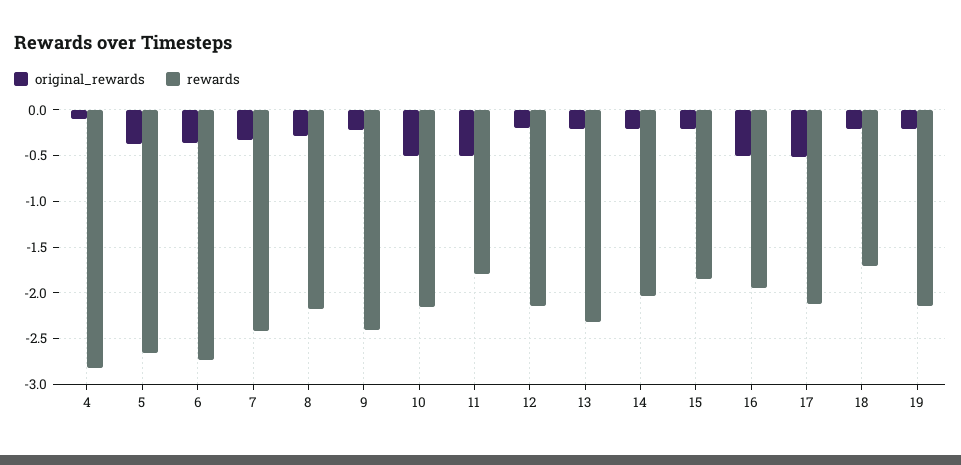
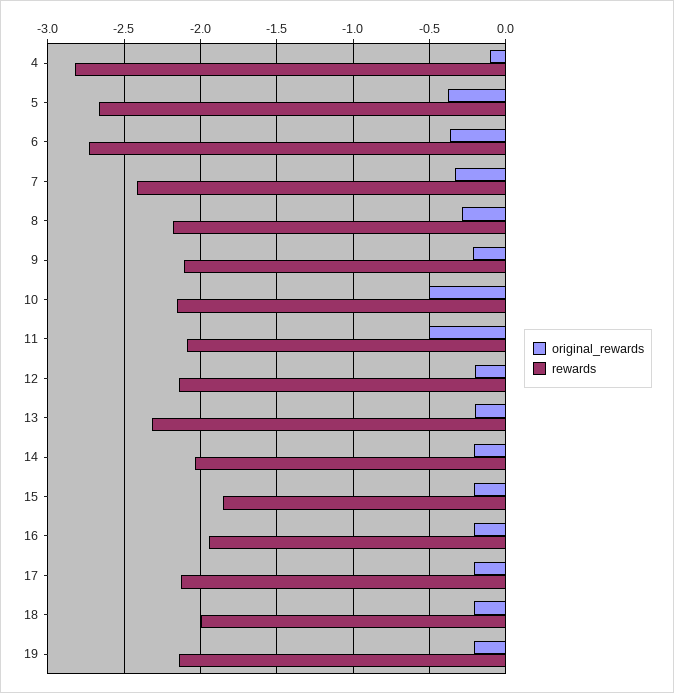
  {
    "original_rewards": {
      "4": -0.1,
      "5": -0.4,
      "6": -0.35,
      "7": -0.35,
      "8": -0.3,
      "9": -0.2,
      "10": -0.5,
      "11": -0.5,
      "12": -0.2,
      "13": -0.2,
      "14": -0.2,
      "15": -0.2,
-     "16": -0.5,
+     "16": -0.2,
-     "17": -0.5,
+     "17": -0.2,
      "18": -0.2,
      "19": -0.2
    },
    "rewards": {
      "4": -2.8,
      "5": -2.65,
      "6": -2.75,
      "7": -2.4,
      "8": -2.2,
-     "9": -2.4,
+     "9": -2.1,
      "10": -2.15,
-     "11": -1.8,
+     "11": -2.1,
      "12": -2.15,
      "13": -2.3,
      "14": -2.05,
      "15": -1.85,
      "16": -1.95,
      "17": -2.15,
-     "18": -1.7,
+     "18": -2,
      "19": -2.15
    }
  }

